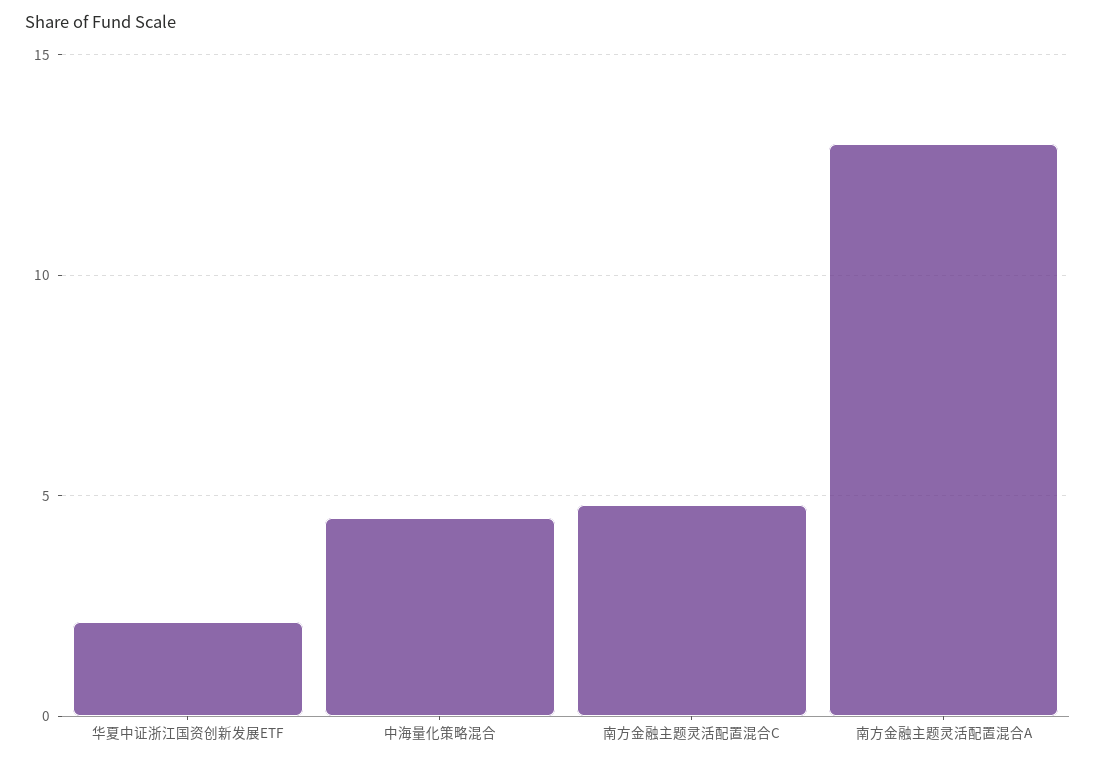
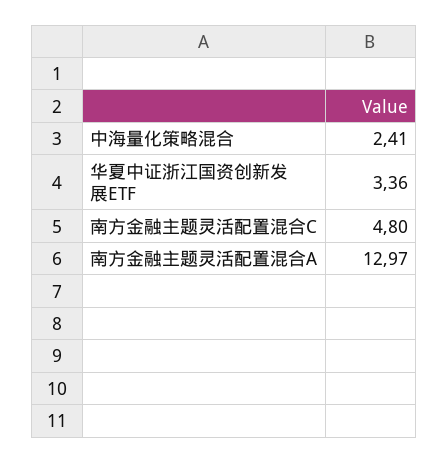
  {
-   "华夏中证浙江国资创新发展ETF": 2,
+   "华夏中证浙江国资创新发展ETF": 3.36,
-   "中海量化策略混合": 4.5,
+   "中海量化策略混合": 2.41,
    "南方金融主题灵活配置混合C": 4.8,
    "南方金融主题灵活配置混合A": 12.97
  }

